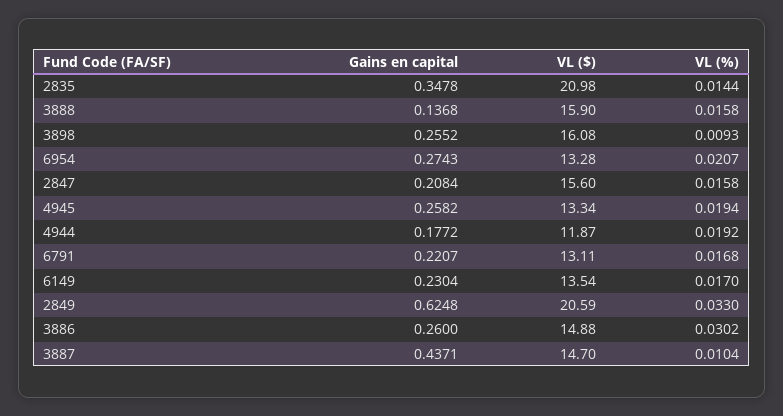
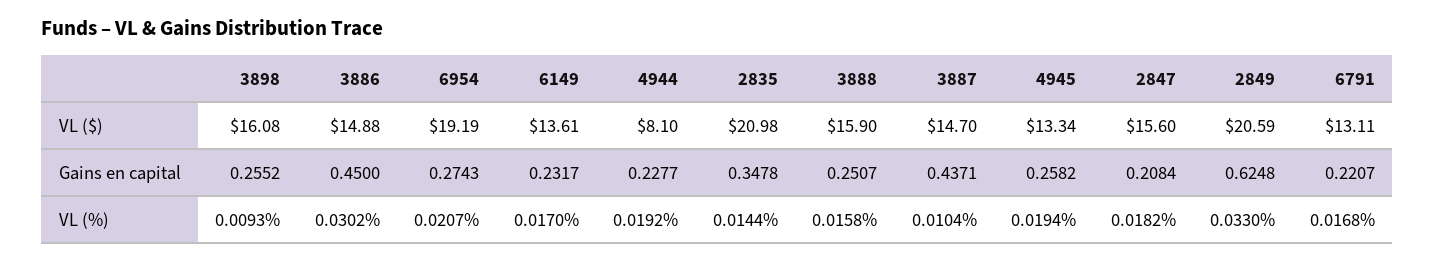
  {
    "Gains en capital": {
      "2835": 0.3478,
-     "3888": 0.1368,
+     "3888": 0.2507,
      "3898": 0.2552,
      "6954": 0.2743,
      "2847": 0.2084,
      "4945": 0.2582,
-     "4944": 0.1772,
+     "4944": 0.2277,
      "6791": 0.2207,
-     "6149": 0.2304,
+     "6149": 0.2317,
      "2849": 0.6248,
-     "3886": 0.26,
+     "3886": 0.45,
      "3887": 0.4371
    },
    "VL ($)": {
      "2835": 20.98,
      "3888": 15.9,
      "3898": 16.08,
-     "6954": 13.28,
+     "6954": 19.19,
      "2847": 15.6,
      "4945": 13.34,
-     "4944": 11.87,
+     "4944": 8.1,
      "6791": 13.11,
-     "6149": 13.54,
+     "6149": 13.61,
      "2849": 20.59,
      "3886": 14.88,
      "3887": 14.7
    },
    "VL (%)": {
      "2835": 0.0144,
      "3888": 0.0158,
      "3898": 0.0093,
      "6954": 0.0207,
-     "2847": 0.0158,
+     "2847": 0.0182,
      "4945": 0.0194,
      "4944": 0.0192,
      "6791": 0.0168,
      "6149": 0.017,
      "2849": 0.033,
      "3886": 0.0302,
      "3887": 0.0104
    }
  }

